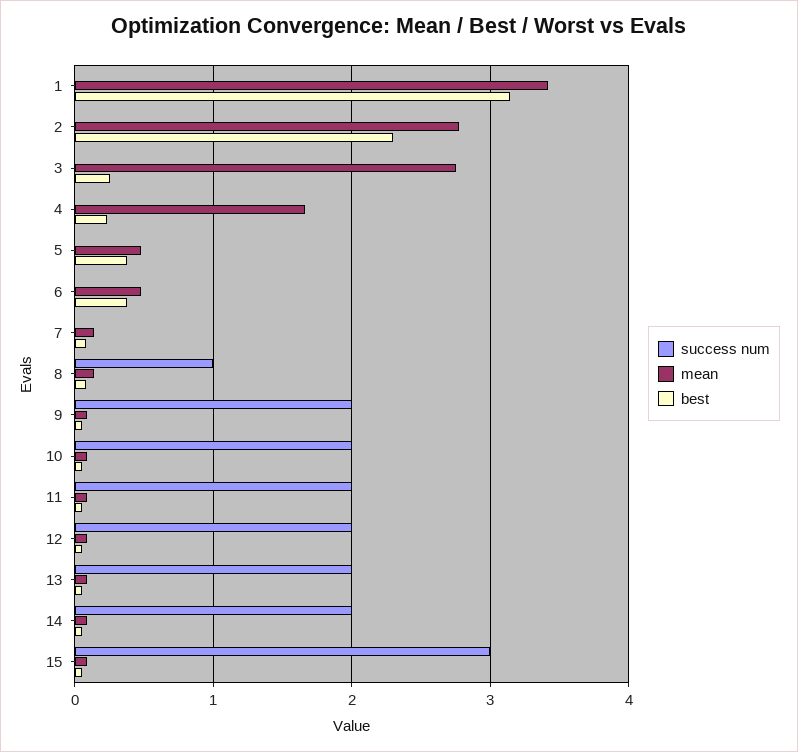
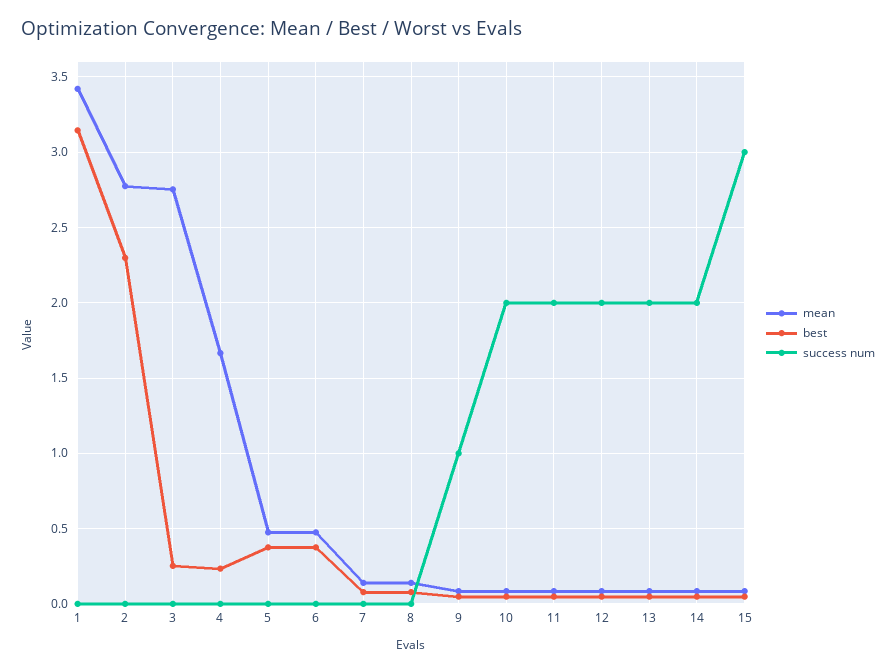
  {
    "success num": {
      "1": 0,
      "2": 0,
      "3": 0,
      "4": 0,
      "5": 0,
      "6": 0,
      "7": 0,
-     "8": 1,
+     "8": 0,
-     "9": 2,
+     "9": 1,
      "10": 2,
      "11": 2,
      "12": 2,
      "13": 2,
      "14": 2,
      "15": 3
    },
    "mean": {
      "1": 3.4,
      "2": 2.8,
      "3": 2.75,
      "4": 1.65,
      "5": 0.5,
      "6": 0.5,
      "7": 0.15,
      "8": 0.15,
      "9": 0.1,
      "10": 0.1,
      "11": 0.1,
      "12": 0.1,
      "13": 0.1,
      "14": 0.1,
      "15": 0.1
    },
    "best": {
      "1": 3.15,
      "2": 2.3,
      "3": 0.25,
      "4": 0.25,
      "5": 0.4,
      "6": 0.4,
      "7": 0.1,
      "8": 0.1,
      "9": 0.05,
      "10": 0.05,
      "11": 0.05,
      "12": 0.05,
      "13": 0.05,
      "14": 0.05,
      "15": 0.05
    }
  }

